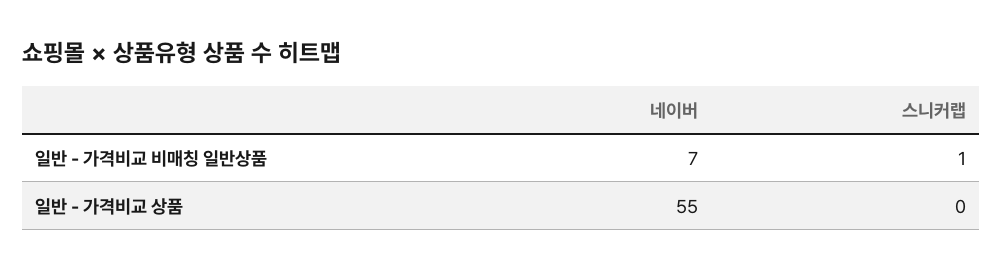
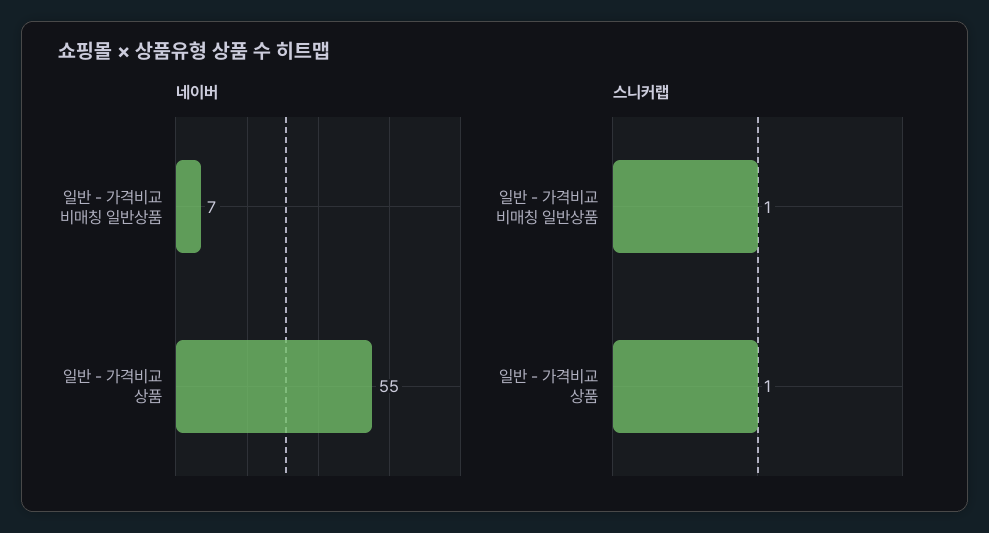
  {
    "네이버": {
      "일반 - 가격비교 비매칭 일반상품": 7,
      "일반 - 가격비교 상품": 55
    },
    "스니커랩": {
      "일반 - 가격비교 비매칭 일반상품": 1,
-     "일반 - 가격비교 상품": 0
+     "일반 - 가격비교 상품": 1
    }
  }

